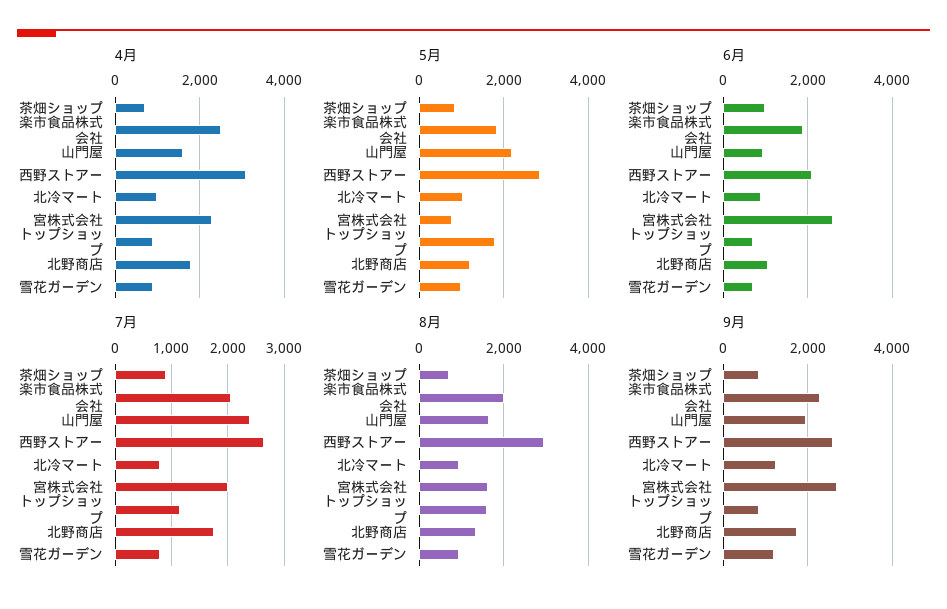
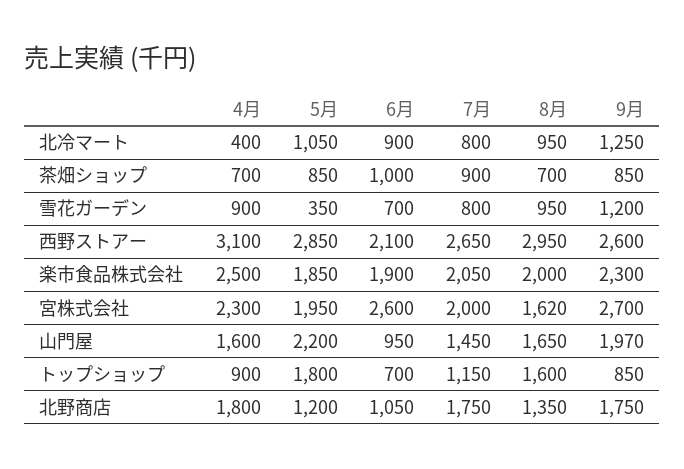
  {
    "4月": {
      "茶畑ショップ": 700,
      "楽市食品株式会社": 2500,
      "山門屋": 1600,
      "西野ストアー": 3100,
-     "北冷マート": 1000,
+     "北冷マート": 400,
      "宮株式会社": 2300,
      "トップショップ": 900,
      "北野商店": 1800,
      "雪花ガーデン": 900
    },
    "5月": {
      "茶畑ショップ": 850,
      "楽市食品株式会社": 1850,
      "山門屋": 2200,
      "西野ストアー": 2850,
      "北冷マート": 1050,
-     "宮株式会社": 800,
+     "宮株式会社": 1950,
      "トップショップ": 1800,
      "北野商店": 1200,
-     "雪花ガーデン": 1000
+     "雪花ガーデン": 350
    },
    "6月": {
      "茶畑ショップ": 1000,
      "楽市食品株式会社": 1900,
      "山門屋": 950,
      "西野ストアー": 2100,
      "北冷マート": 900,
      "宮株式会社": 2600,
      "トップショップ": 700,
      "北野商店": 1050,
      "雪花ガーデン": 700
    },
    "7月": {
      "茶畑ショップ": 900,
      "楽市食品株式会社": 2050,
-     "山門屋": 2400,
+     "山門屋": 1450,
      "西野ストアー": 2650,
      "北冷マート": 800,
      "宮株式会社": 2000,
      "トップショップ": 1150,
      "北野商店": 1750,
      "雪花ガーデン": 800
    },
    "8月": {
      "茶畑ショップ": 700,
      "楽市食品株式会社": 2000,
      "山門屋": 1650,
      "西野ストアー": 2950,
      "北冷マート": 950,
      "宮株式会社": 1620,
      "トップショップ": 1600,
      "北野商店": 1350,
      "雪花ガーデン": 950
    },
    "9月": {
      "茶畑ショップ": 850,
      "楽市食品株式会社": 2300,
      "山門屋": 1970,
      "西野ストアー": 2600,
      "北冷マート": 1250,
      "宮株式会社": 2700,
      "トップショップ": 850,
      "北野商店": 1750,
      "雪花ガーデン": 1200
    }
  }

